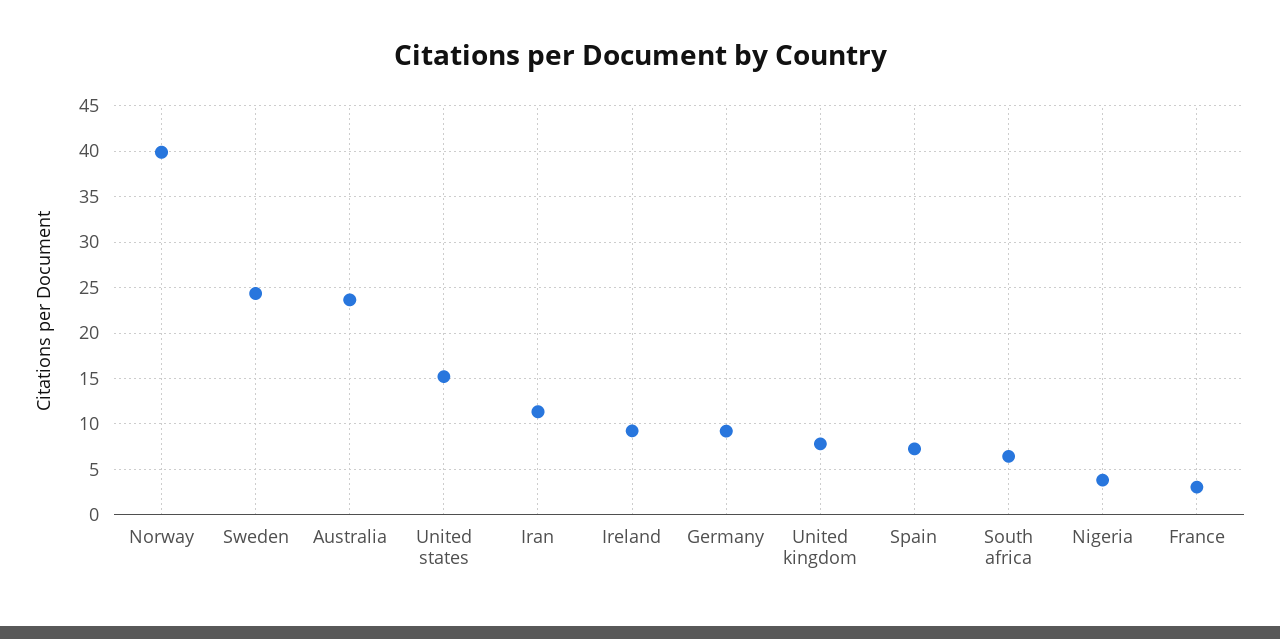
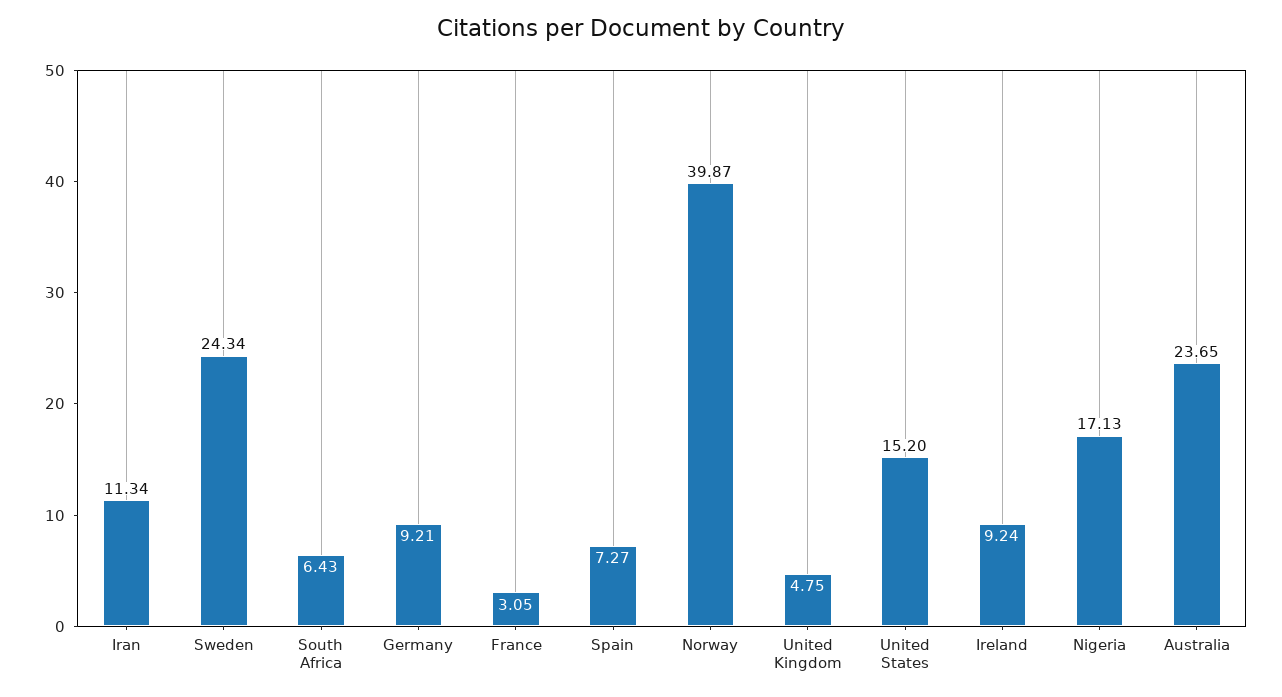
  {
    "Norway": 39.87,
    "Sweden": 24.34,
    "Australia": 23.65,
    "United states": 15.2,
    "Iran": 11.34,
    "Ireland": 9.24,
    "Germany": 9.21,
-   "United kingdom": 8,
+   "United kingdom": 4.75,
    "Spain": 7.27,
    "South africa": 6.43,
-   "Nigeria": 4,
+   "Nigeria": 17.13,
    "France": 3.05
  }

